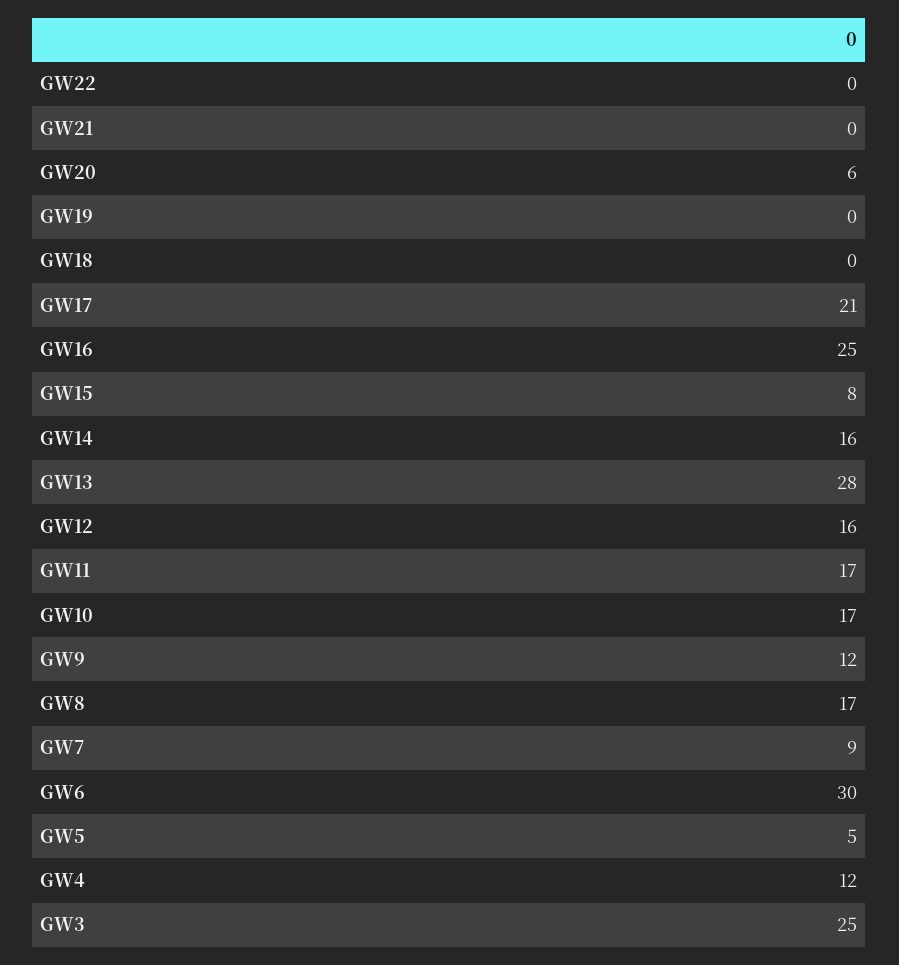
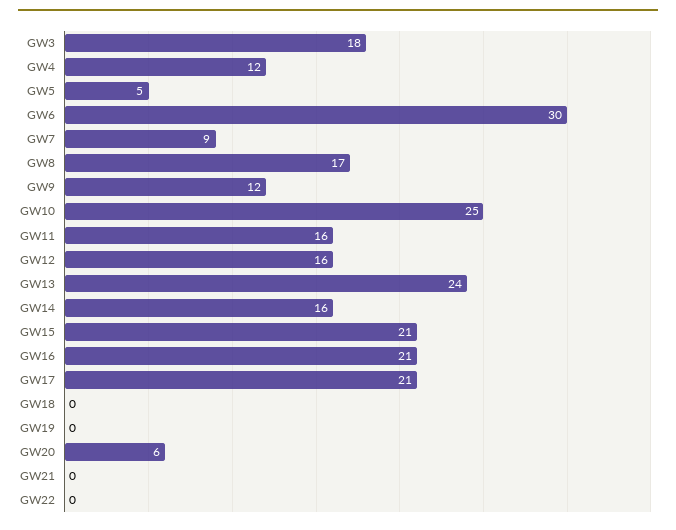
  {
    "GW22": 0,
    "GW21": 0,
    "GW20": 6,
    "GW19": 0,
    "GW18": 0,
    "GW17": 21,
-   "GW16": 25,
+   "GW16": 21,
-   "GW15": 8,
+   "GW15": 21,
    "GW14": 16,
-   "GW13": 28,
+   "GW13": 24,
    "GW12": 16,
-   "GW11": 17,
+   "GW11": 16,
-   "GW10": 17,
+   "GW10": 25,
    "GW9": 12,
    "GW8": 17,
    "GW7": 9,
    "GW6": 30,
    "GW5": 5,
    "GW4": 12,
-   "GW3": 25
+   "GW3": 18
  }

